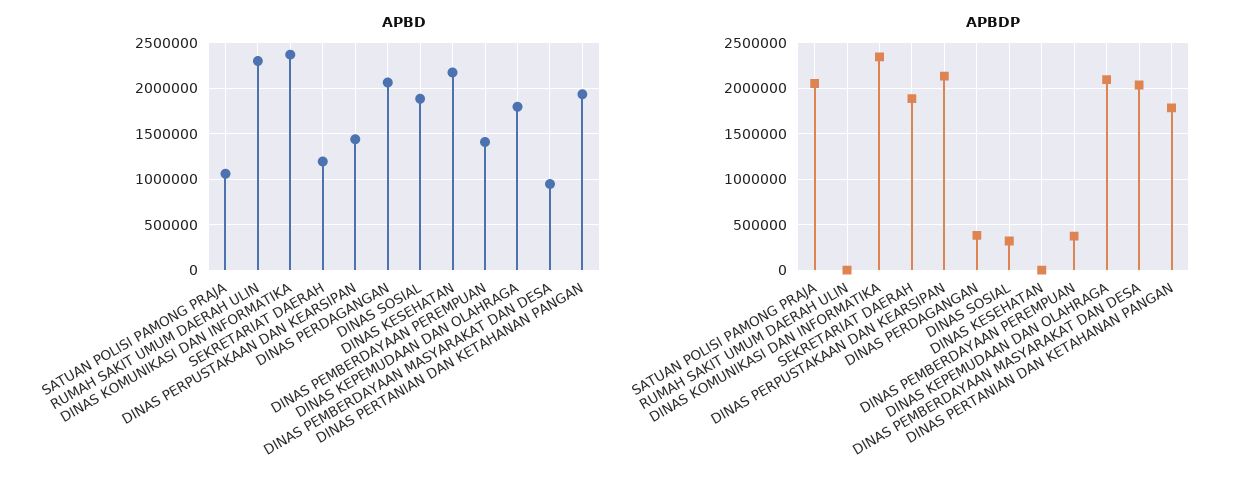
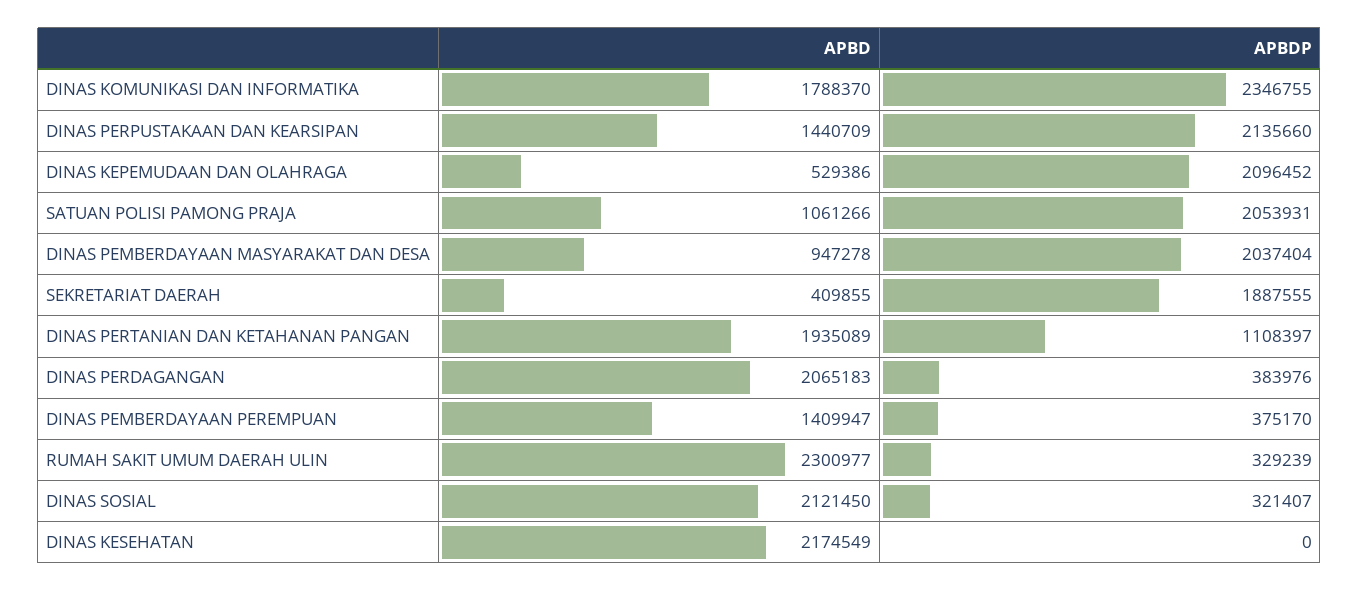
  {
    "APBD": {
      "SATUAN POLISI PAMONG PRAJA": 1061266,
      "RUMAH SAKIT UMUM DAERAH ULIN": 2300977,
-     "DINAS KOMUNIKASI DAN INFORMATIKA": 2400000,
+     "DINAS KOMUNIKASI DAN INFORMATIKA": 1788370,
-     "SEKRETARIAT DAERAH": 1200000,
+     "SEKRETARIAT DAERAH": 409855,
      "DINAS PERPUSTAKAAN DAN KEARSIPAN": 1440709,
      "DINAS PERDAGANGAN": 2065183,
-     "DINAS SOSIAL": 1900000,
+     "DINAS SOSIAL": 2121450,
      "DINAS KESEHATAN": 2174549,
      "DINAS PEMBERDAYAAN PEREMPUAN": 1409947,
-     "DINAS KEPEMUDAAN DAN OLAHRAGA": 1800000,
+     "DINAS KEPEMUDAAN DAN OLAHRAGA": 529386,
      "DINAS PEMBERDAYAAN MASYARAKAT DAN DESA": 947278,
      "DINAS PERTANIAN DAN KETAHANAN PANGAN": 1935089
    },
    "APBDP": {
      "SATUAN POLISI PAMONG PRAJA": 2053931,
-     "RUMAH SAKIT UMUM DAERAH ULIN": 0,
+     "RUMAH SAKIT UMUM DAERAH ULIN": 329239,
      "DINAS KOMUNIKASI DAN INFORMATIKA": 2346755,
      "SEKRETARIAT DAERAH": 1887555,
      "DINAS PERPUSTAKAAN DAN KEARSIPAN": 2135660,
      "DINAS PERDAGANGAN": 383976,
      "DINAS SOSIAL": 321407,
      "DINAS KESEHATAN": 0,
      "DINAS PEMBERDAYAAN PEREMPUAN": 375170,
      "DINAS KEPEMUDAAN DAN OLAHRAGA": 2096452,
      "DINAS PEMBERDAYAAN MASYARAKAT DAN DESA": 2037404,
-     "DINAS PERTANIAN DAN KETAHANAN PANGAN": 1800000
+     "DINAS PERTANIAN DAN KETAHANAN PANGAN": 1108397
    }
  }

